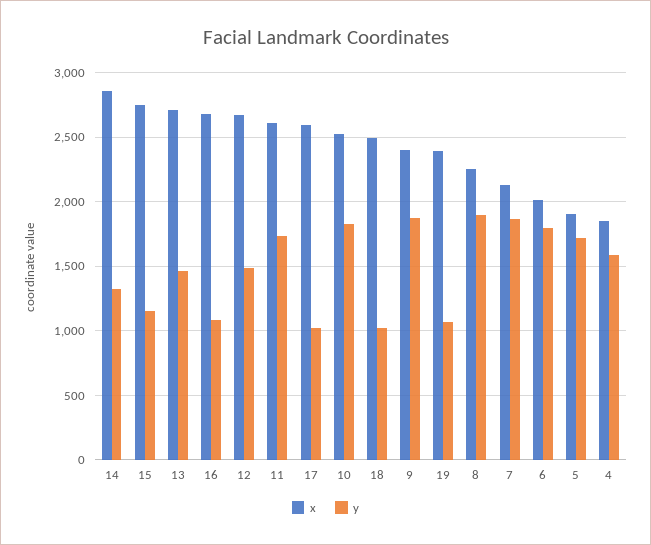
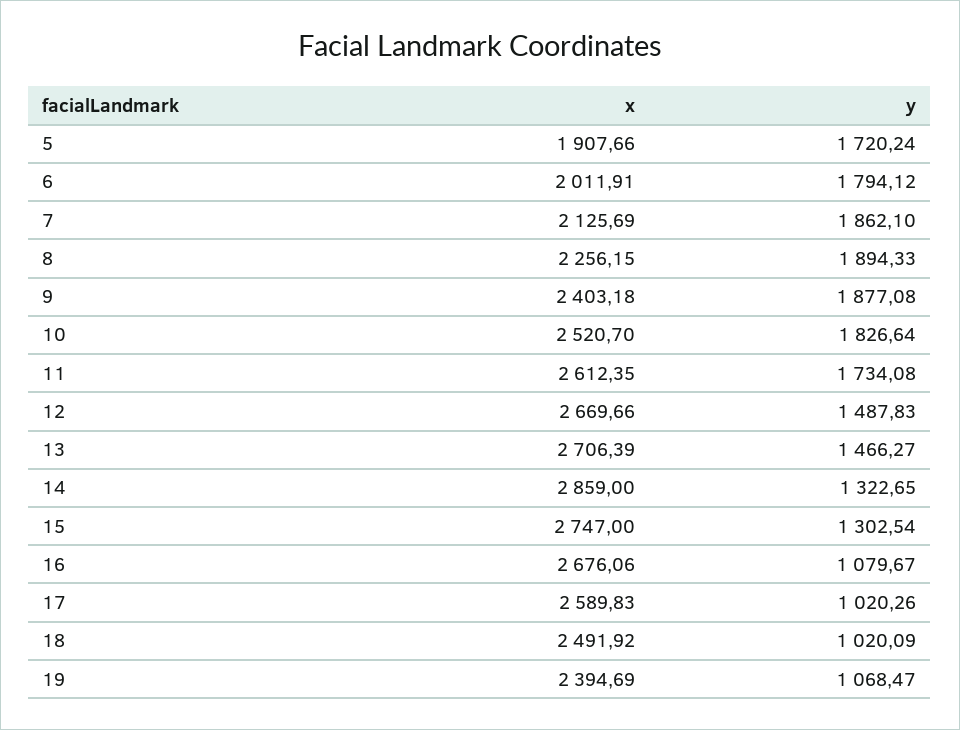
  {
    "x": {
      "14": 2859,
      "15": 2747,
      "13": 2706.39,
      "16": 2676.06,
      "12": 2669.66,
      "11": 2612.35,
      "17": 2589.83,
      "10": 2520.7,
      "18": 2491.92,
      "9": 2403.18,
      "19": 2394.69,
      "8": 2256.15,
      "7": 2125.69,
      "6": 2011.91,
-     "5": 1907.66,
+     "5": 1907.66
-     "4": 1850
    },
    "y": {
      "14": 1322.65,
-     "15": 1150,
+     "15": 1302.54,
      "13": 1466.27,
      "16": 1079.67,
      "12": 1487.83,
      "11": 1734.08,
      "17": 1020.26,
      "10": 1826.64,
      "18": 1020.09,
      "9": 1877.08,
      "19": 1068.47,
      "8": 1894.33,
      "7": 1862.1,
      "6": 1794.12,
-     "5": 1720.24,
+     "5": 1720.24
-     "4": 1600
    }
  }

